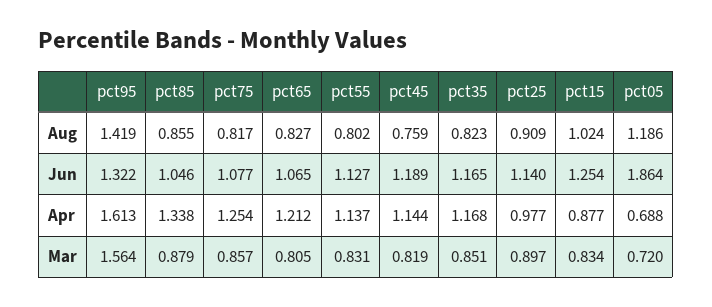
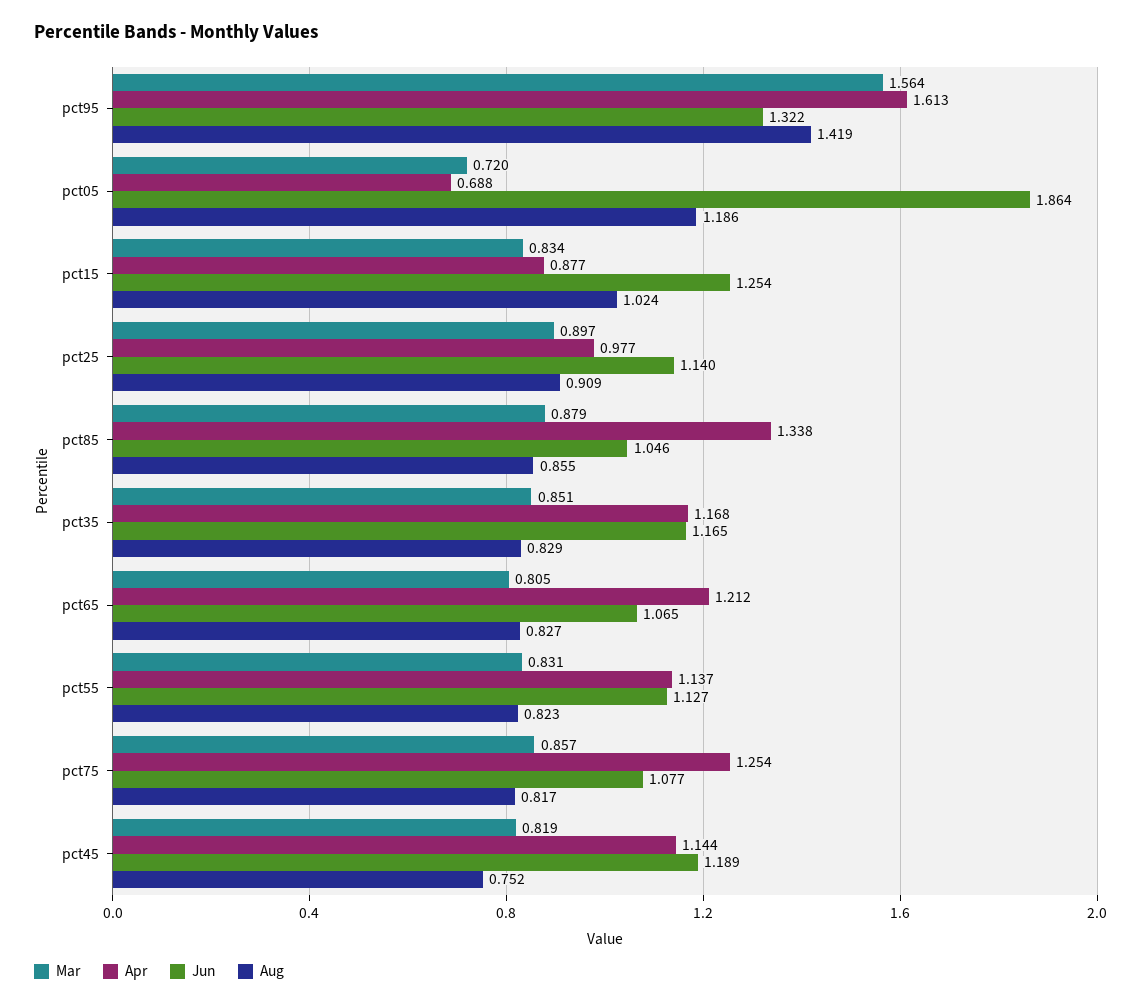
  {
    "Aug": {
      "pct95": 1.419,
      "pct85": 0.855,
      "pct75": 0.817,
      "pct65": 0.827,
-     "pct55": 0.802,
+     "pct55": 0.823,
-     "pct45": 0.759,
+     "pct45": 0.752,
-     "pct35": 0.823,
+     "pct35": 0.829,
      "pct25": 0.909,
      "pct15": 1.024,
      "pct05": 1.186
    },
    "Jun": {
      "pct95": 1.322,
      "pct85": 1.046,
      "pct75": 1.077,
      "pct65": 1.065,
      "pct55": 1.127,
      "pct45": 1.189,
      "pct35": 1.165,
      "pct25": 1.14,
      "pct15": 1.254,
      "pct05": 1.864
    },
    "Apr": {
      "pct95": 1.613,
      "pct85": 1.338,
      "pct75": 1.254,
      "pct65": 1.212,
      "pct55": 1.137,
      "pct45": 1.144,
      "pct35": 1.168,
      "pct25": 0.977,
      "pct15": 0.877,
      "pct05": 0.688
    },
    "Mar": {
      "pct95": 1.564,
      "pct85": 0.879,
      "pct75": 0.857,
      "pct65": 0.805,
      "pct55": 0.831,
      "pct45": 0.819,
      "pct35": 0.851,
      "pct25": 0.897,
      "pct15": 0.834,
      "pct05": 0.72
    }
  }

